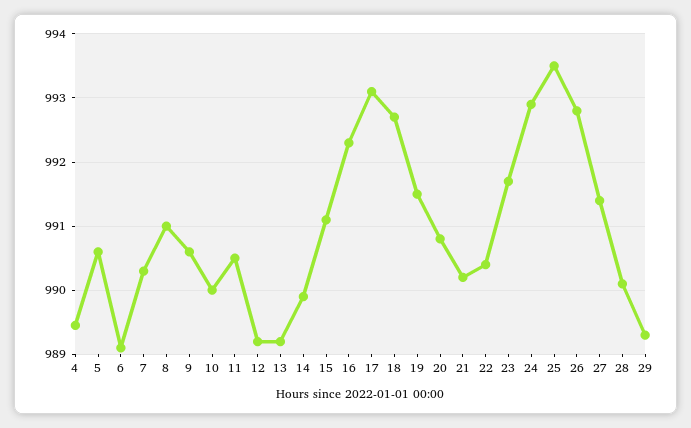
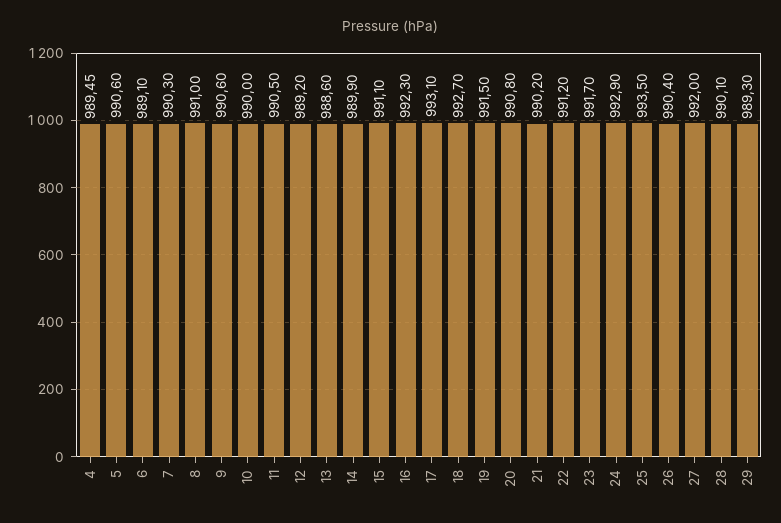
  {
    "4": 989.45,
    "5": 990.6,
    "6": 989.1,
    "7": 990.3,
    "8": 991,
    "9": 990.6,
    "10": 990,
    "11": 990.5,
    "12": 989.2,
-   "13": 989.2,
+   "13": 988.6,
    "14": 989.9,
    "15": 991.1,
    "16": 992.3,
    "17": 993.1,
    "18": 992.7,
    "19": 991.5,
    "20": 990.8,
    "21": 990.2,
-   "22": 990.4,
+   "22": 991.2,
    "23": 991.7,
    "24": 992.9,
    "25": 993.5,
-   "26": 992.8,
+   "26": 990.4,
-   "27": 991.4,
+   "27": 992,
    "28": 990.1,
    "29": 989.3
  }

